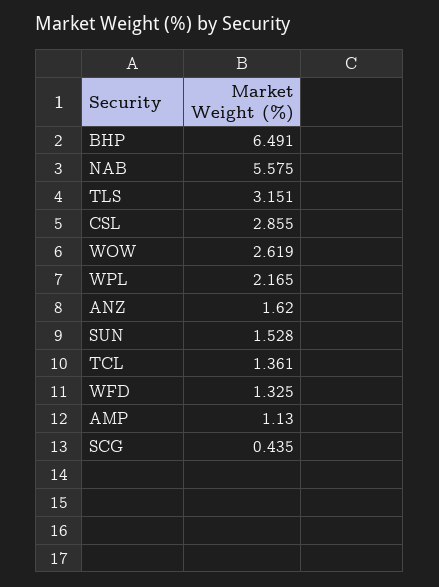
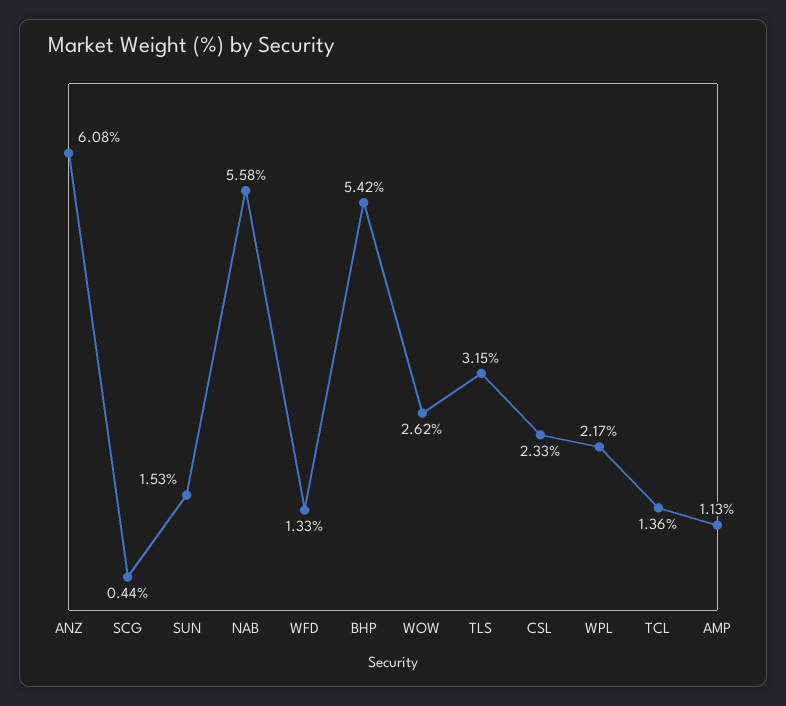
  {
-   "BHP": 6.491,
+   "BHP": 5.42,
    "NAB": 5.575,
    "TLS": 3.151,
-   "CSL": 2.855,
+   "CSL": 2.33,
    "WOW": 2.619,
    "WPL": 2.165,
-   "ANZ": 1.62,
+   "ANZ": 6.08,
    "SUN": 1.528,
    "TCL": 1.361,
    "WFD": 1.325,
    "AMP": 1.13,
    "SCG": 0.435
  }

